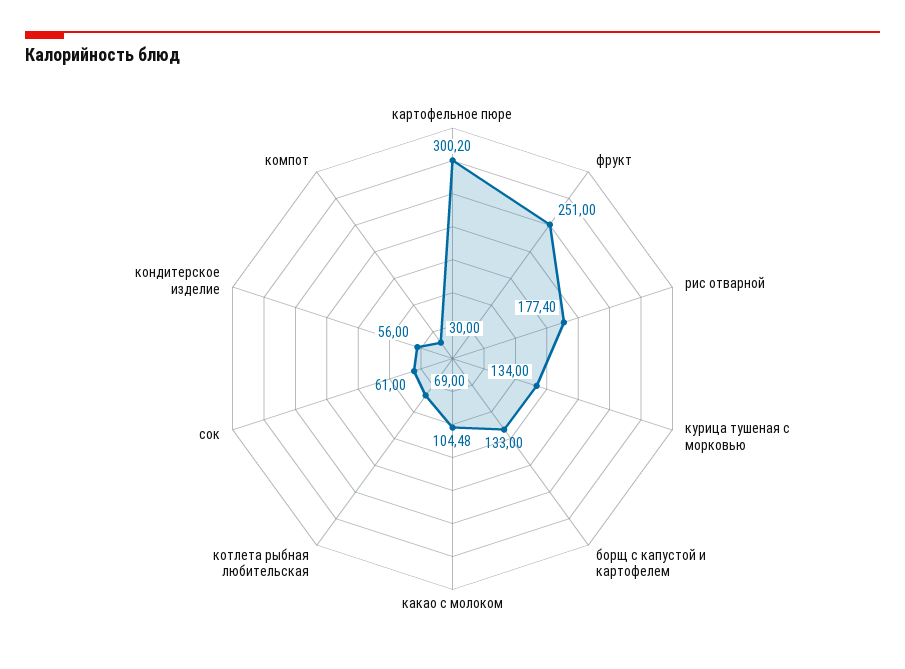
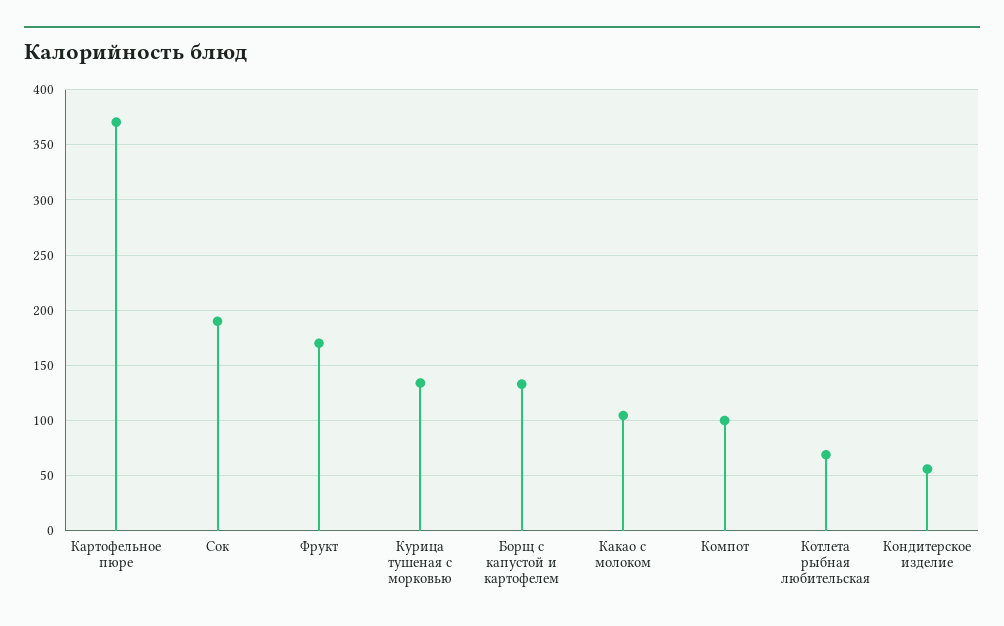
  {
-   "картофельное пюре": 300.2,
+   "картофельное пюре": 370,
-   "фрукт": 251,
+   "фрукт": 170,
-   "рис отварной": 177.4,
    "курица тушеная с морковью": 134,
    "борщ с капустой и картофелем": 133,
    "какао с молоком": 104.48,
    "котлета рыбная любительская": 69,
-   "сок": 61,
+   "сок": 190,
    "кондитерское изделие": 56,
-   "компот": 30
+   "компот": 100
  }

